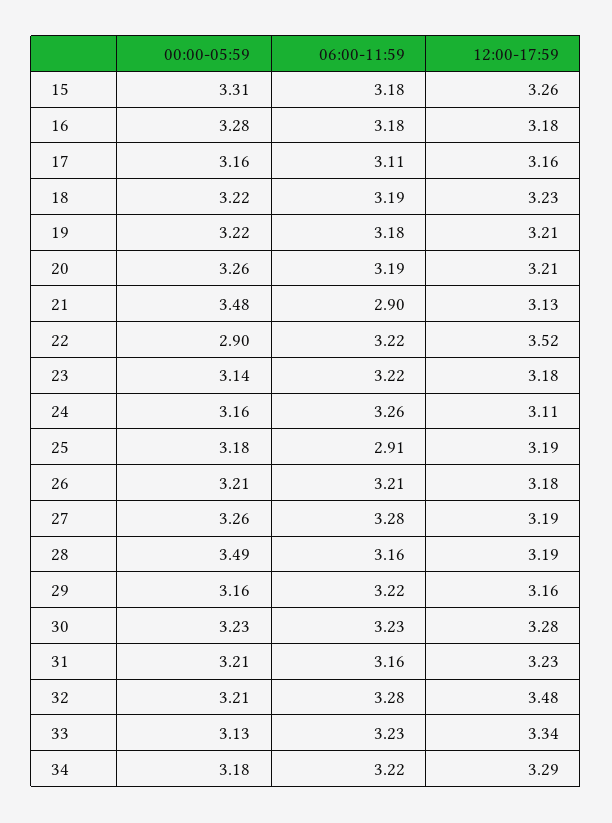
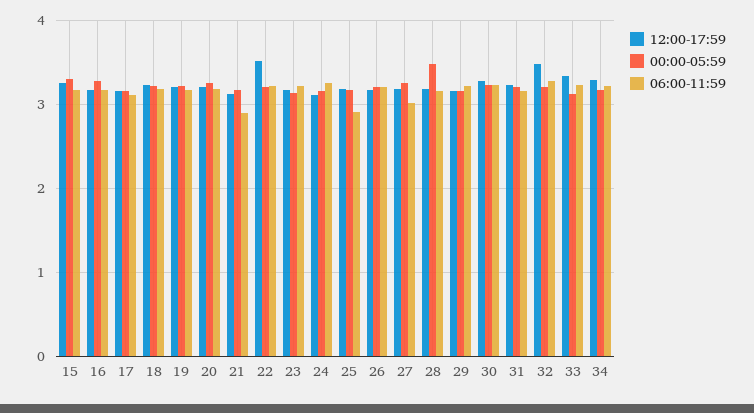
  {
    "00:00-05:59": {
      "15": 3.31,
      "16": 3.28,
      "17": 3.16,
      "18": 3.22,
      "19": 3.22,
      "20": 3.26,
-     "21": 3.48,
+     "21": 3.2,
-     "22": 2.9,
+     "22": 3.2,
      "23": 3.14,
      "24": 3.16,
      "25": 3.18,
      "26": 3.21,
      "27": 3.26,
      "28": 3.49,
      "29": 3.16,
      "30": 3.23,
      "31": 3.21,
      "32": 3.21,
      "33": 3.13,
      "34": 3.18
    },
    "06:00-11:59": {
      "15": 3.18,
      "16": 3.18,
      "17": 3.11,
      "18": 3.19,
      "19": 3.18,
      "20": 3.19,
      "21": 2.9,
      "22": 3.22,
      "23": 3.22,
      "24": 3.26,
      "25": 2.91,
      "26": 3.21,
-     "27": 3.28,
+     "27": 3,
      "28": 3.16,
      "29": 3.22,
      "30": 3.23,
      "31": 3.16,
      "32": 3.28,
      "33": 3.23,
      "34": 3.22
    },
    "12:00-17:59": {
      "15": 3.26,
      "16": 3.18,
      "17": 3.16,
      "18": 3.23,
      "19": 3.21,
      "20": 3.21,
      "21": 3.13,
      "22": 3.52,
      "23": 3.18,
      "24": 3.11,
      "25": 3.19,
      "26": 3.18,
      "27": 3.19,
      "28": 3.19,
      "29": 3.16,
      "30": 3.28,
      "31": 3.23,
      "32": 3.48,
      "33": 3.34,
      "34": 3.29
    }
  }

